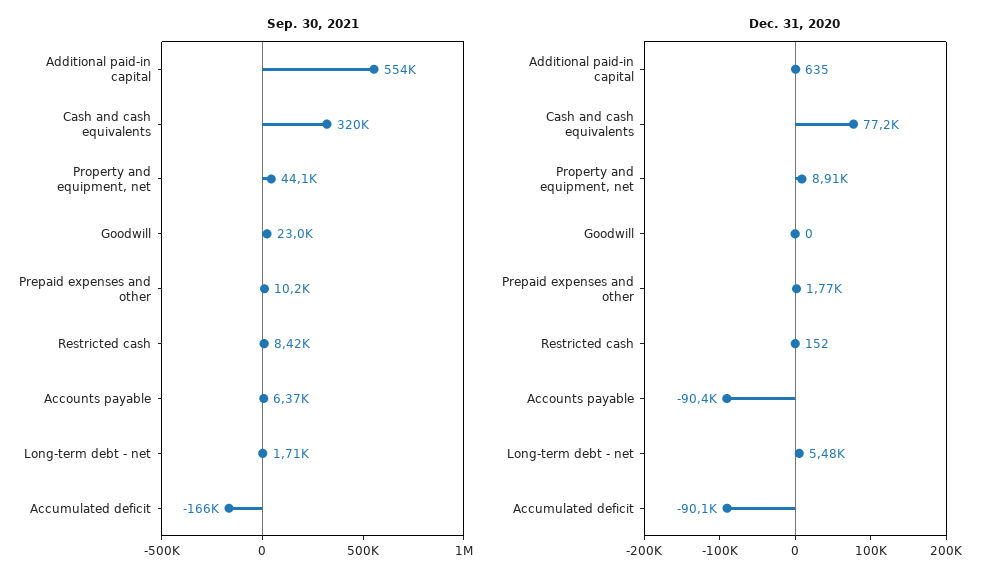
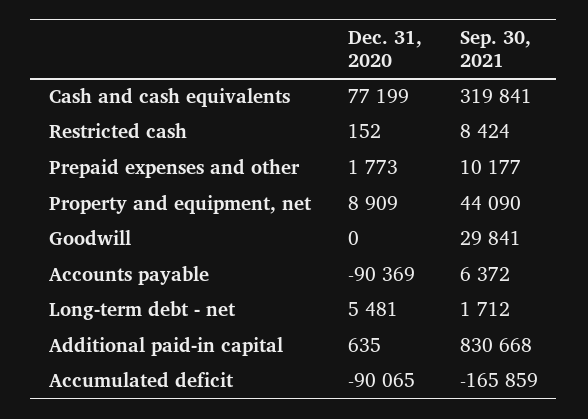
  {
    "Sep. 30, 2021": {
-     "Additional paid-in capital": 554000,
+     "Additional paid-in capital": 830668,
      "Cash and cash equivalents": 319841,
      "Property and equipment, net": 44090,
-     "Goodwill": 23000,
+     "Goodwill": 29841,
      "Prepaid expenses and other": 10177,
      "Restricted cash": 8424,
      "Accounts payable": 6372,
      "Long-term debt - net": 1712,
      "Accumulated deficit": -165859
    },
    "Dec. 31, 2020": {
      "Additional paid-in capital": 635,
      "Cash and cash equivalents": 77199,
      "Property and equipment, net": 8909,
      "Goodwill": 0,
      "Prepaid expenses and other": 1773,
      "Restricted cash": 152,
      "Accounts payable": -90369,
      "Long-term debt - net": 5481,
      "Accumulated deficit": -90065
    }
  }

